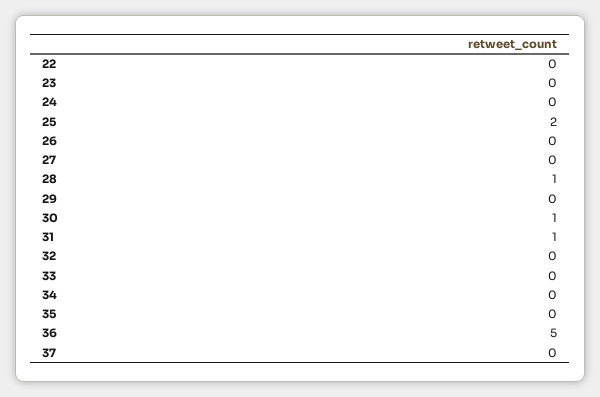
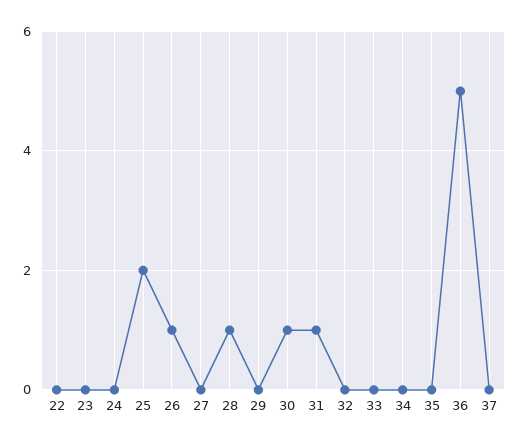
  {
    "22": 0,
    "23": 0,
    "24": 0,
    "25": 2,
-   "26": 0,
+   "26": 1,
    "27": 0,
    "28": 1,
    "29": 0,
    "30": 1,
    "31": 1,
    "32": 0,
    "33": 0,
    "34": 0,
    "35": 0,
    "36": 5,
    "37": 0
  }

